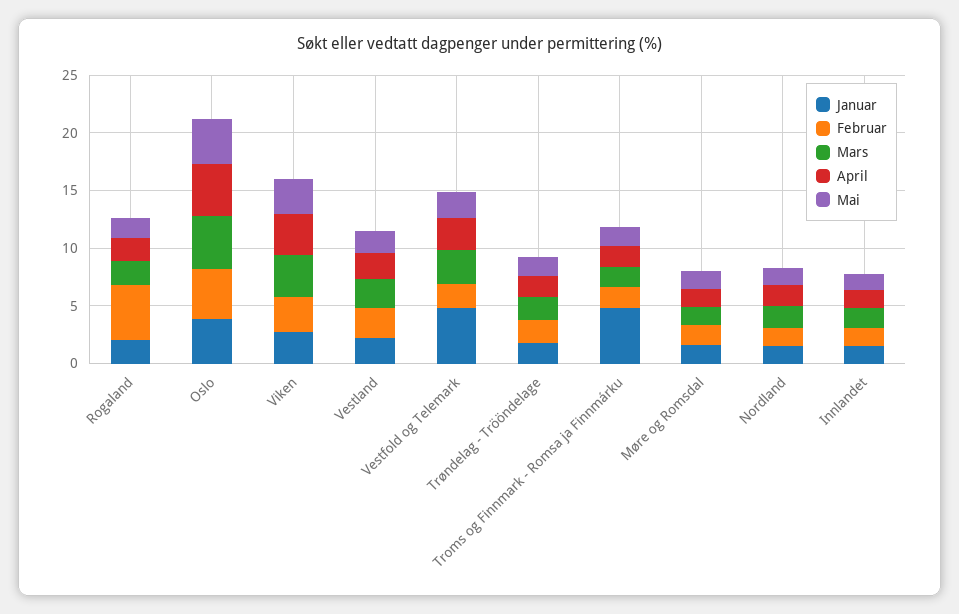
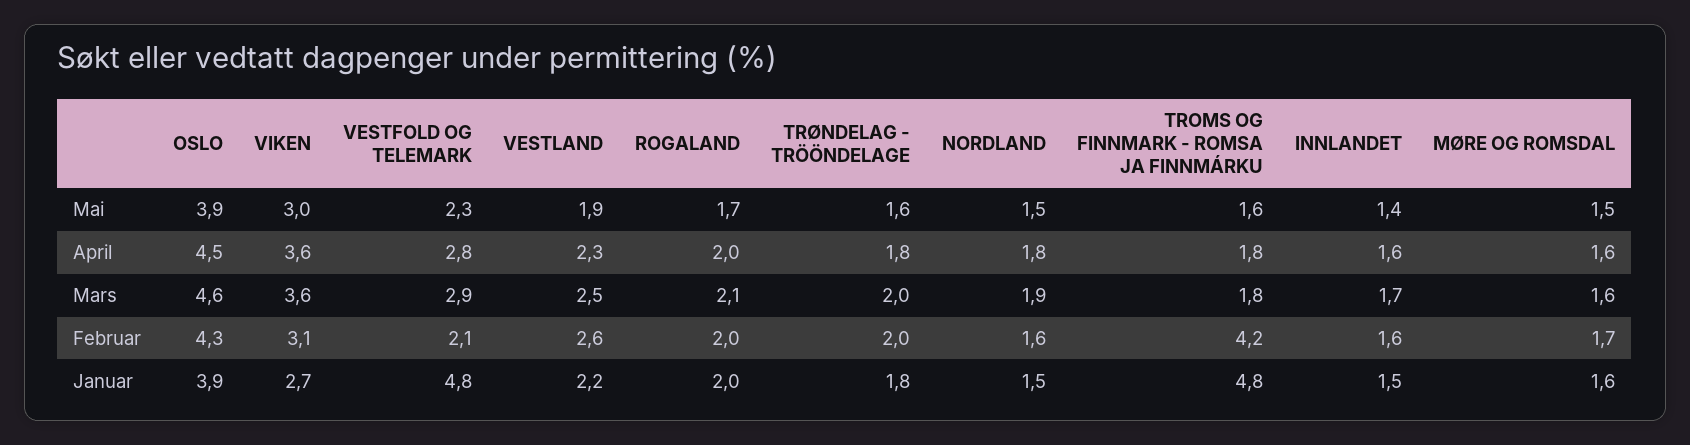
  {
    "Januar": {
      "Rogaland": 2,
      "Oslo": 3.9,
      "Viken": 2.7,
      "Vestland": 2.2,
      "Vestfold og Telemark": 4.8,
      "Trøndelag - Trööndelage": 1.8,
      "Troms og Finnmark - Romsa ja Finnmárku": 4.8,
      "Møre og Romsdal": 1.6,
      "Nordland": 1.5,
      "Innlandet": 1.5
    },
    "Februar": {
-     "Rogaland": 5,
+     "Rogaland": 2,
      "Oslo": 4.3,
      "Viken": 3.1,
      "Vestland": 2.6,
      "Vestfold og Telemark": 2.1,
      "Trøndelag - Trööndelage": 2,
-     "Troms og Finnmark - Romsa ja Finnmárku": 2,
+     "Troms og Finnmark - Romsa ja Finnmárku": 4.2,
      "Møre og Romsdal": 1.7,
      "Nordland": 1.6,
      "Innlandet": 1.6
    },
    "Mars": {
      "Rogaland": 2.1,
      "Oslo": 4.6,
      "Viken": 3.6,
      "Vestland": 2.5,
      "Vestfold og Telemark": 2.9,
      "Trøndelag - Trööndelage": 2,
      "Troms og Finnmark - Romsa ja Finnmárku": 1.8,
      "Møre og Romsdal": 1.6,
      "Nordland": 1.9,
      "Innlandet": 1.7
    },
    "April": {
      "Rogaland": 2,
      "Oslo": 4.5,
      "Viken": 3.6,
      "Vestland": 2.3,
      "Vestfold og Telemark": 2.8,
      "Trøndelag - Trööndelage": 1.8,
      "Troms og Finnmark - Romsa ja Finnmárku": 1.8,
      "Møre og Romsdal": 1.6,
      "Nordland": 1.8,
      "Innlandet": 1.6
    },
    "Mai": {
      "Rogaland": 1.7,
      "Oslo": 3.9,
      "Viken": 3,
      "Vestland": 1.9,
      "Vestfold og Telemark": 2.3,
      "Trøndelag - Trööndelage": 1.6,
      "Troms og Finnmark - Romsa ja Finnmárku": 1.6,
      "Møre og Romsdal": 1.5,
      "Nordland": 1.5,
      "Innlandet": 1.4
    }
  }

